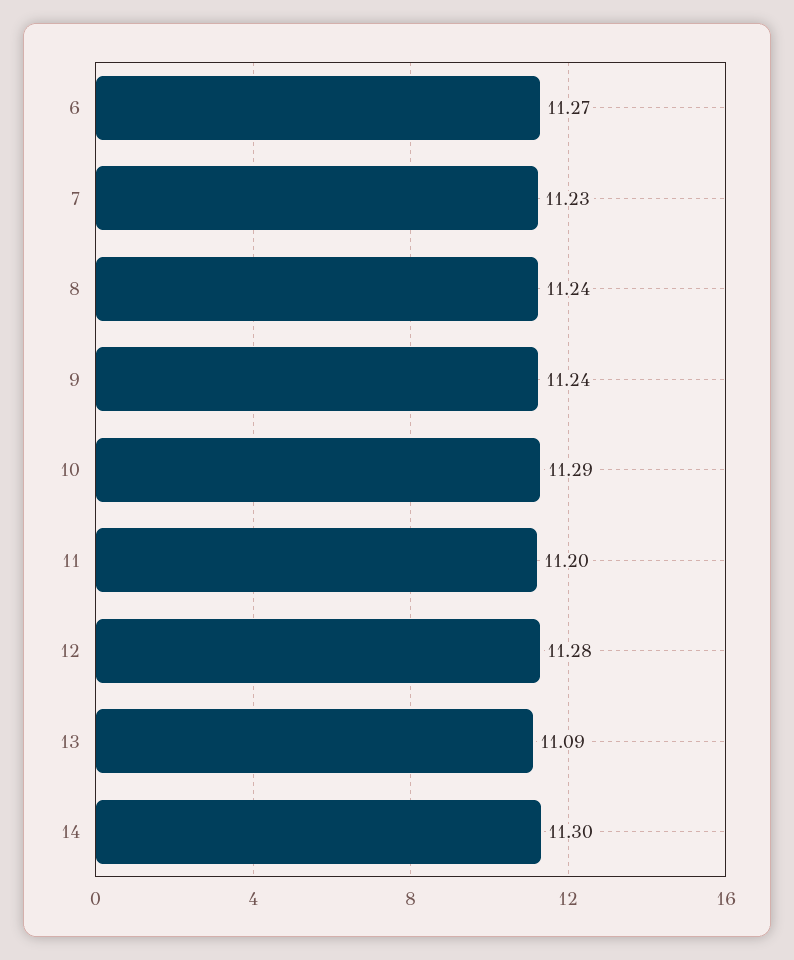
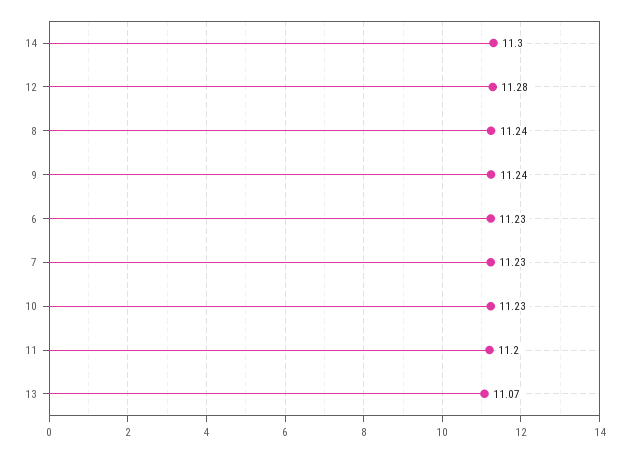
  {
-   "6": 11.27,
+   "6": 11.23,
    "7": 11.23,
    "8": 11.24,
    "9": 11.24,
-   "10": 11.29,
+   "10": 11.23,
    "11": 11.2,
    "12": 11.28,
-   "13": 11.09,
+   "13": 11.07,
    "14": 11.3
  }

